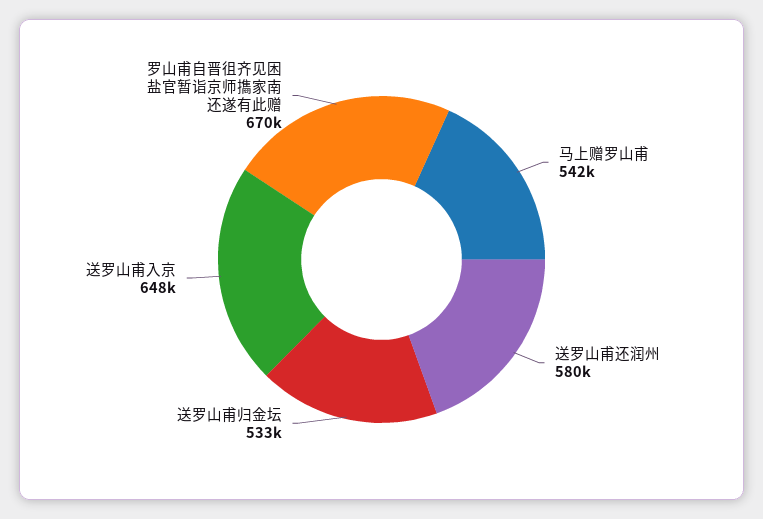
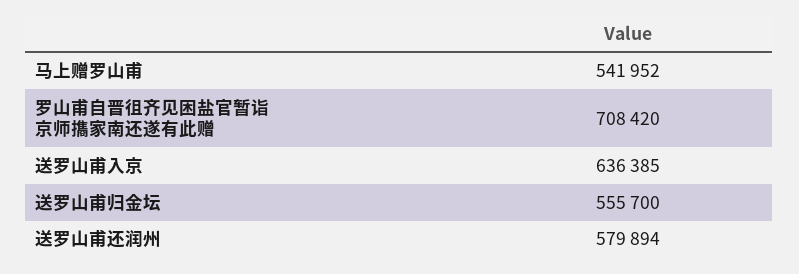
  {
    "马上赠罗山甫": 541952,
    "送罗山甫还润州": 579894,
-   "送罗山甫归金坛": 533000,
+   "送罗山甫归金坛": 555700,
-   "送罗山甫入京": 648000,
+   "送罗山甫入京": 636385,
-   "罗山甫自晋徂齐见困盐官暂诣京师㩦家南还遂有此赠": 670000
+   "罗山甫自晋徂齐见困盐官暂诣京师㩦家南还遂有此赠": 708420
  }

